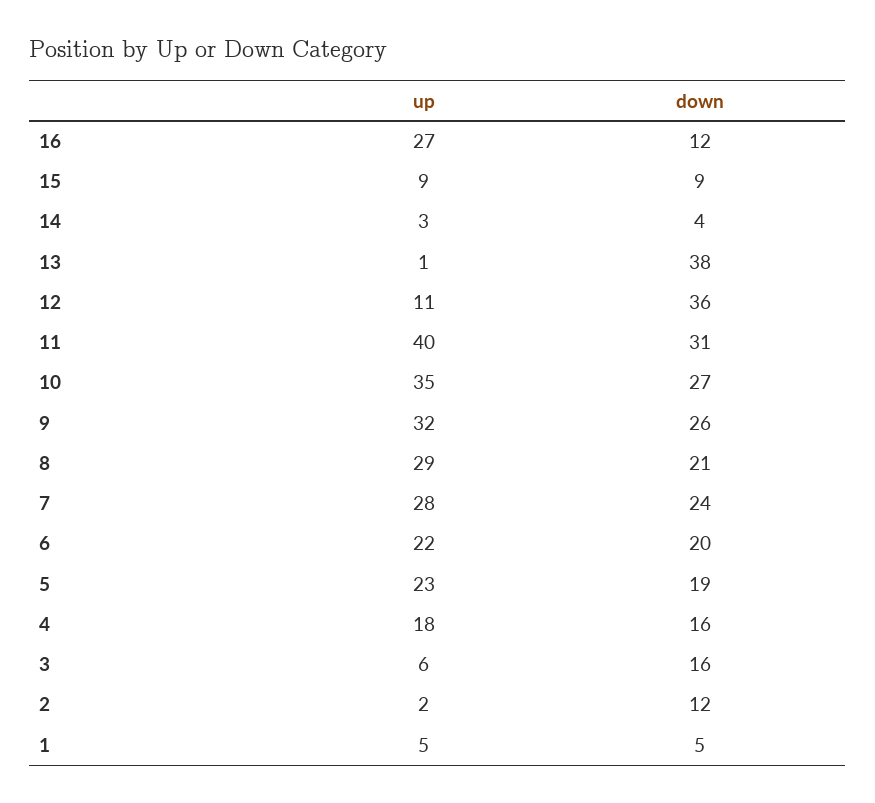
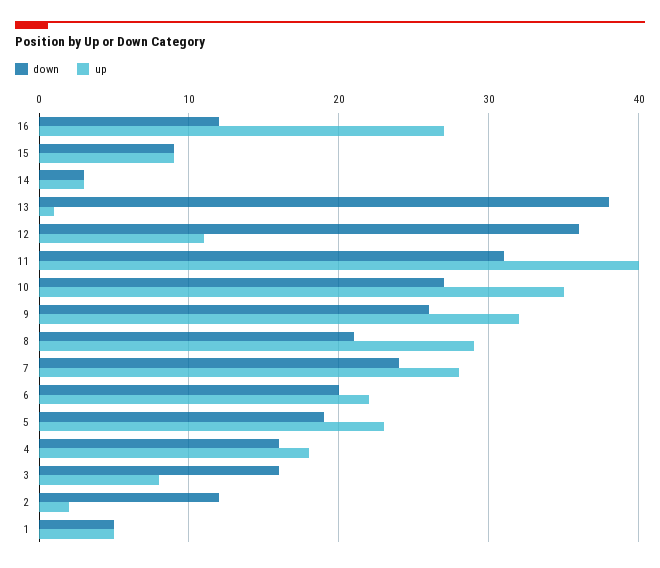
  {
    "up": {
      "16": 27,
      "15": 9,
      "14": 3,
      "13": 1,
      "12": 11,
      "11": 40,
      "10": 35,
      "9": 32,
      "8": 29,
      "7": 28,
      "6": 22,
      "5": 23,
      "4": 18,
-     "3": 6,
+     "3": 8,
      "2": 2,
      "1": 5
    },
    "down": {
      "16": 12,
      "15": 9,
-     "14": 4,
+     "14": 3,
      "13": 38,
      "12": 36,
      "11": 31,
      "10": 27,
      "9": 26,
      "8": 21,
      "7": 24,
      "6": 20,
      "5": 19,
      "4": 16,
      "3": 16,
      "2": 12,
      "1": 5
    }
  }

